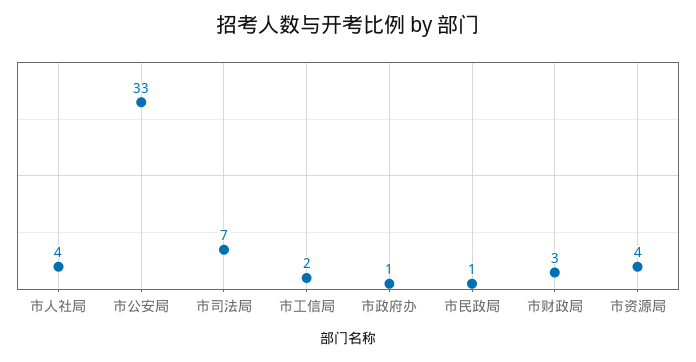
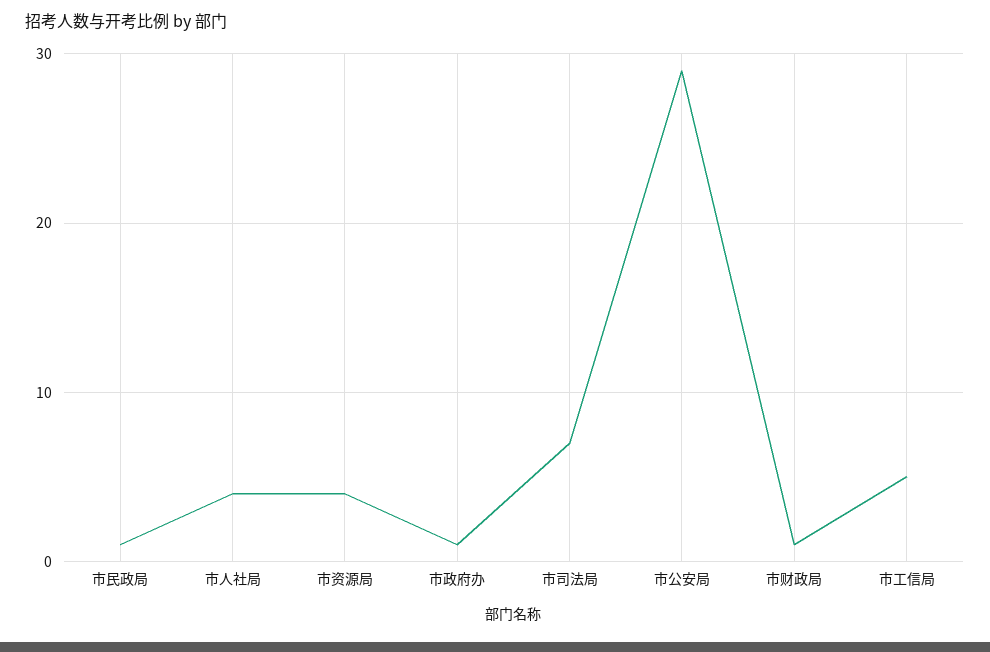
  {
    "市人社局": 4,
-   "市公安局": 33,
+   "市公安局": 29,
    "市司法局": 7,
-   "市工信局": 2,
+   "市工信局": 5,
    "市政府办": 1,
    "市民政局": 1,
-   "市财政局": 3,
+   "市财政局": 1,
    "市资源局": 4
  }

